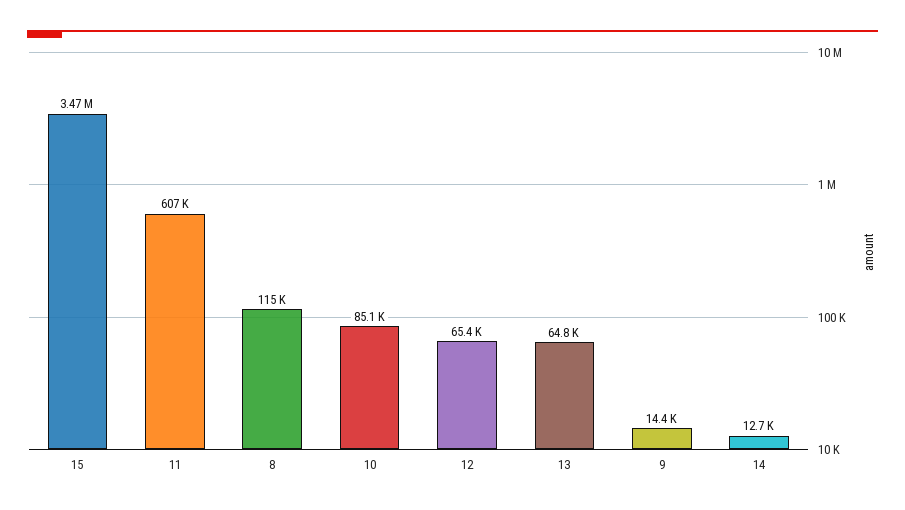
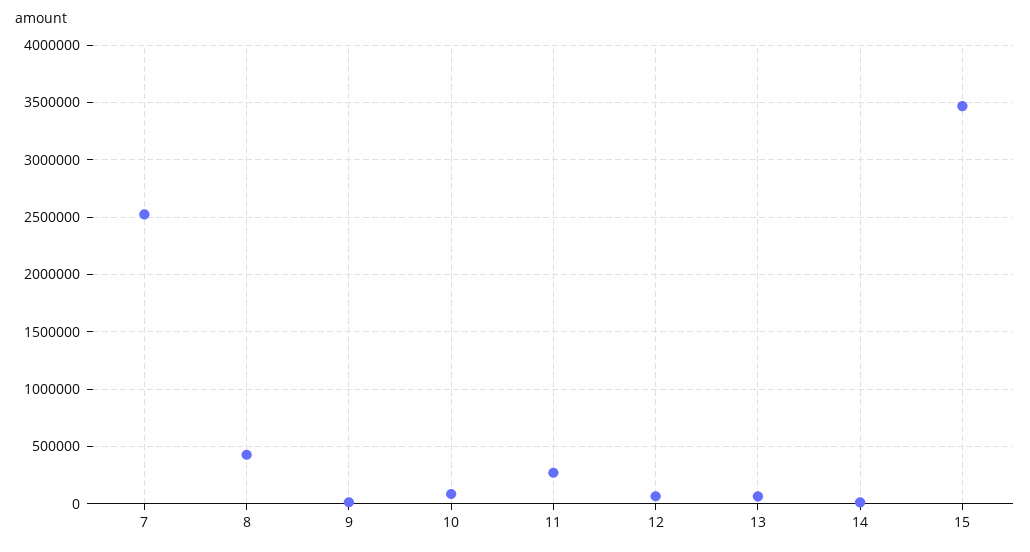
  {
    "15": 3470000,
-   "11": 607000,
+   "11": 300000,
-   "8": 115000,
+   "8": 400000,
    "10": 85100,
    "12": 65400,
    "13": 64800,
    "9": 14400,
-   "14": 12700
+   "14": 12700,
+   "7": 2500000
  }

